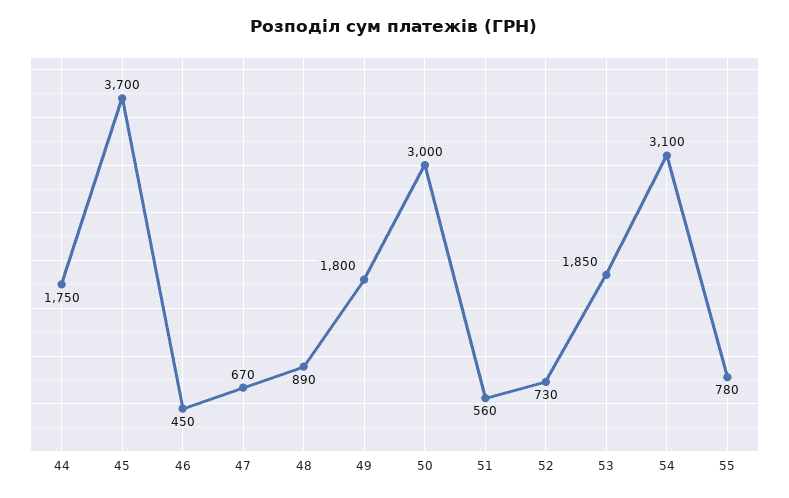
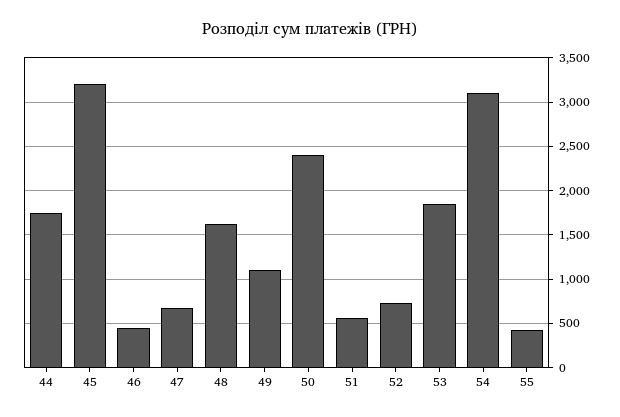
  {
    "44": 1750,
-   "45": 3700,
+   "45": 3200,
    "46": 450,
    "47": 670,
-   "48": 890,
+   "48": 1600,
-   "49": 1800,
+   "49": 1100,
-   "50": 3000,
+   "50": 2400,
    "51": 560,
    "52": 730,
    "53": 1850,
    "54": 3100,
-   "55": 780
+   "55": 400
  }

